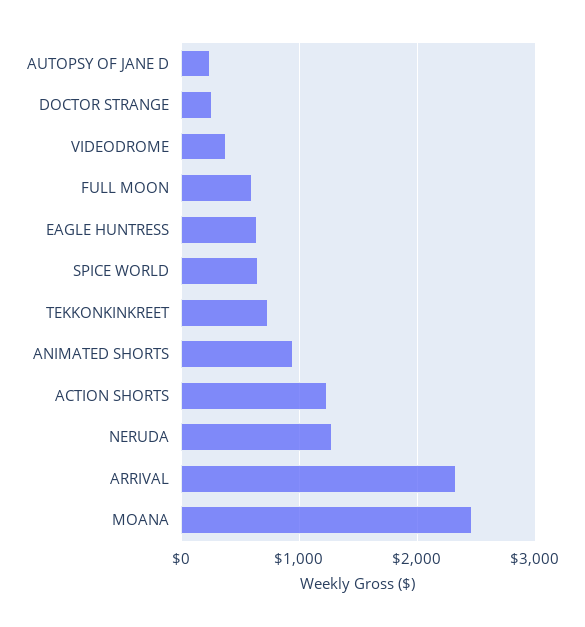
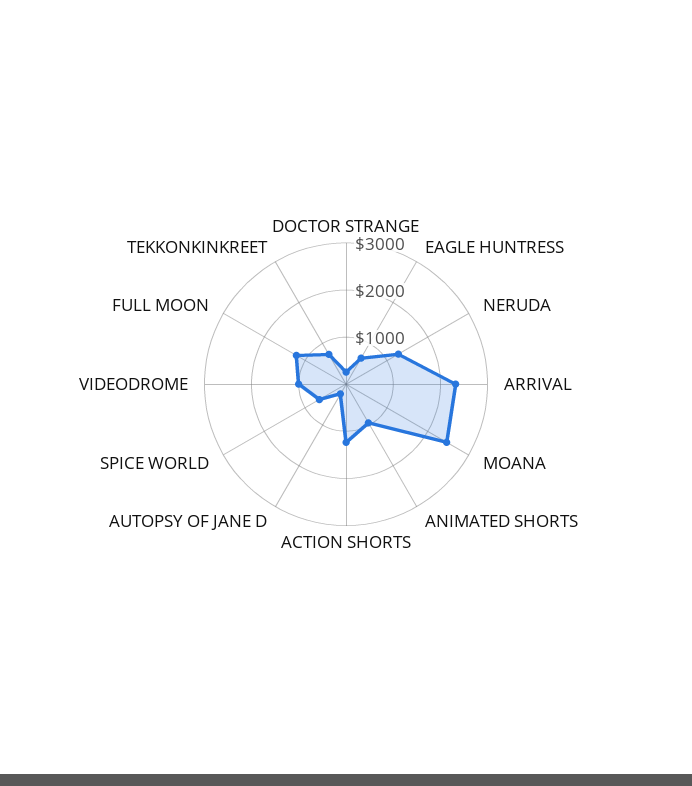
  {
    "AUTOPSY OF JANE D": 200,
    "DOCTOR STRANGE": 300,
-   "VIDEODROME": 400,
+   "VIDEODROME": 1000,
-   "FULL MOON": 600,
+   "FULL MOON": 1200,
    "EAGLE HUNTRESS": 600,
    "SPICE WORLD": 700,
    "TEKKONKINKREET": 700,
    "ANIMATED SHORTS": 900,
    "ACTION SHORTS": 1200,
    "NERUDA": 1300,
    "ARRIVAL": 2300,
    "MOANA": 2500
  }

